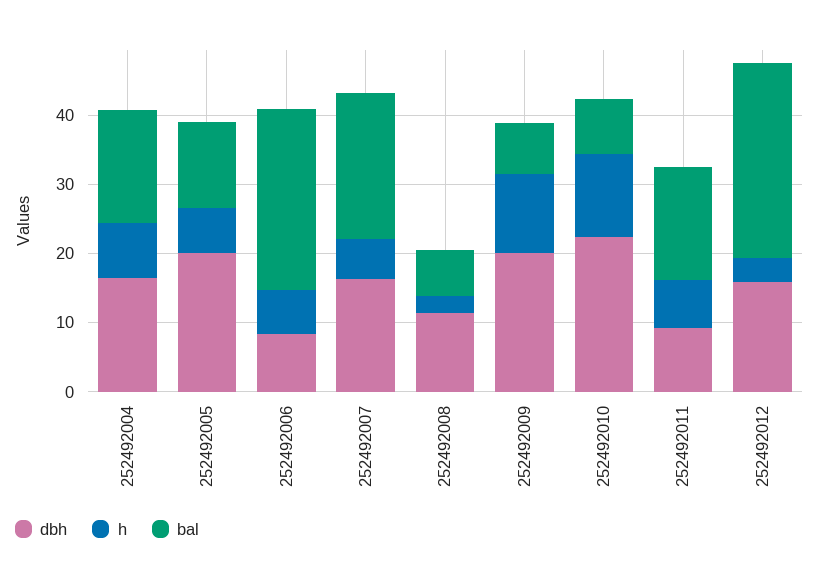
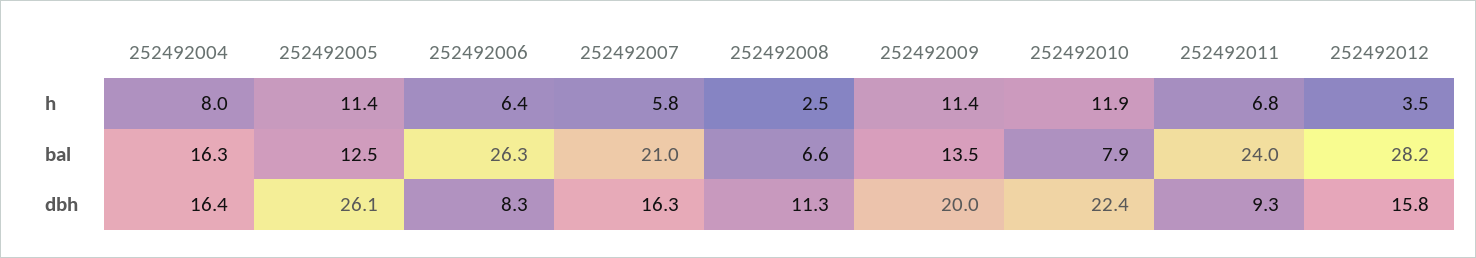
  {
    "dbh": {
      "252492004": 16.4,
-     "252492005": 20,
+     "252492005": 26.1,
      "252492006": 8.3,
      "252492007": 16.3,
      "252492008": 11.3,
      "252492009": 20,
      "252492010": 22.4,
      "252492011": 9.3,
      "252492012": 15.8
    },
    "h": {
      "252492004": 8,
-     "252492005": 6,
+     "252492005": 11.4,
      "252492006": 6.4,
      "252492007": 5.8,
      "252492008": 2.5,
      "252492009": 11.4,
      "252492010": 11.9,
      "252492011": 6.8,
      "252492012": 3.5
    },
    "bal": {
      "252492004": 16.3,
      "252492005": 12.5,
      "252492006": 26.3,
      "252492007": 21,
      "252492008": 6.6,
-     "252492009": 8,
+     "252492009": 13.5,
      "252492010": 7.9,
-     "252492011": 16,
+     "252492011": 24,
      "252492012": 28.2
    }
  }

